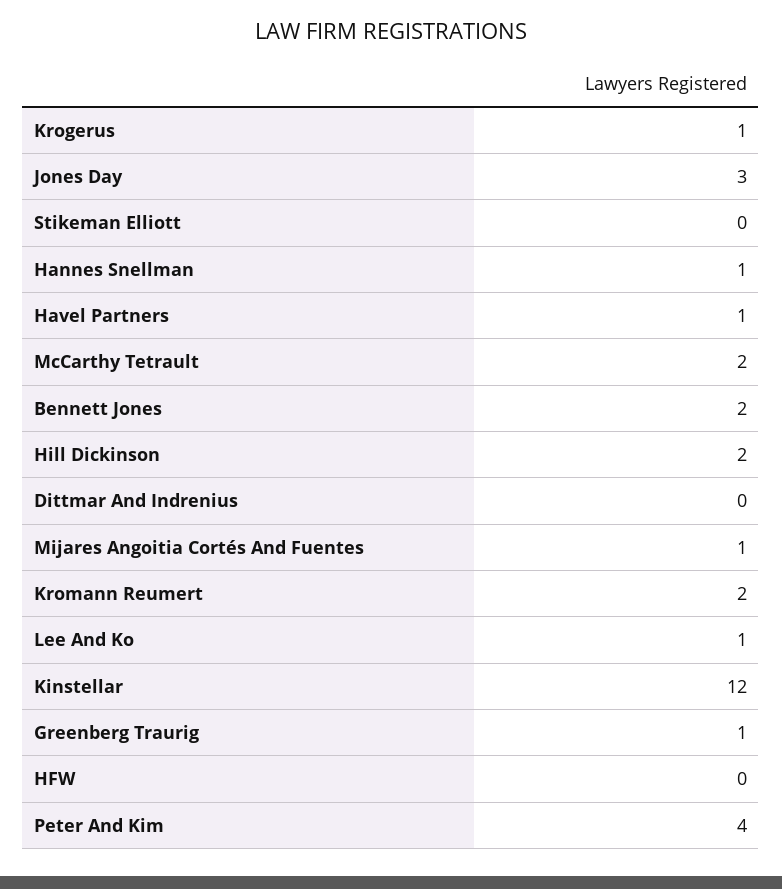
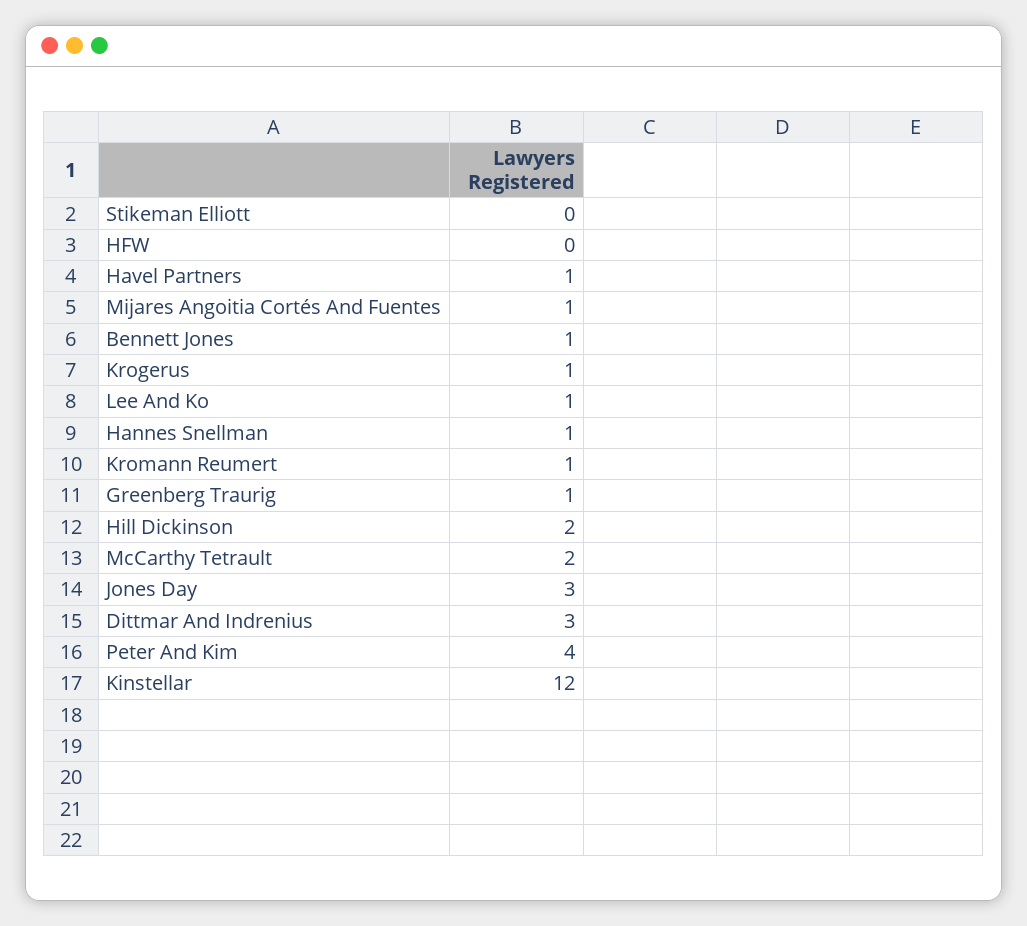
  {
    "Krogerus": 1,
    "Jones Day": 3,
    "Stikeman Elliott": 0,
    "Hannes Snellman": 1,
    "Havel Partners": 1,
    "McCarthy Tetrault": 2,
-   "Bennett Jones": 2,
+   "Bennett Jones": 1,
    "Hill Dickinson": 2,
-   "Dittmar And Indrenius": 0,
+   "Dittmar And Indrenius": 3,
    "Mijares Angoitia Cortés And Fuentes": 1,
-   "Kromann Reumert": 2,
+   "Kromann Reumert": 1,
    "Lee And Ko": 1,
    "Kinstellar": 12,
    "Greenberg Traurig": 1,
    "HFW": 0,
    "Peter And Kim": 4
  }

